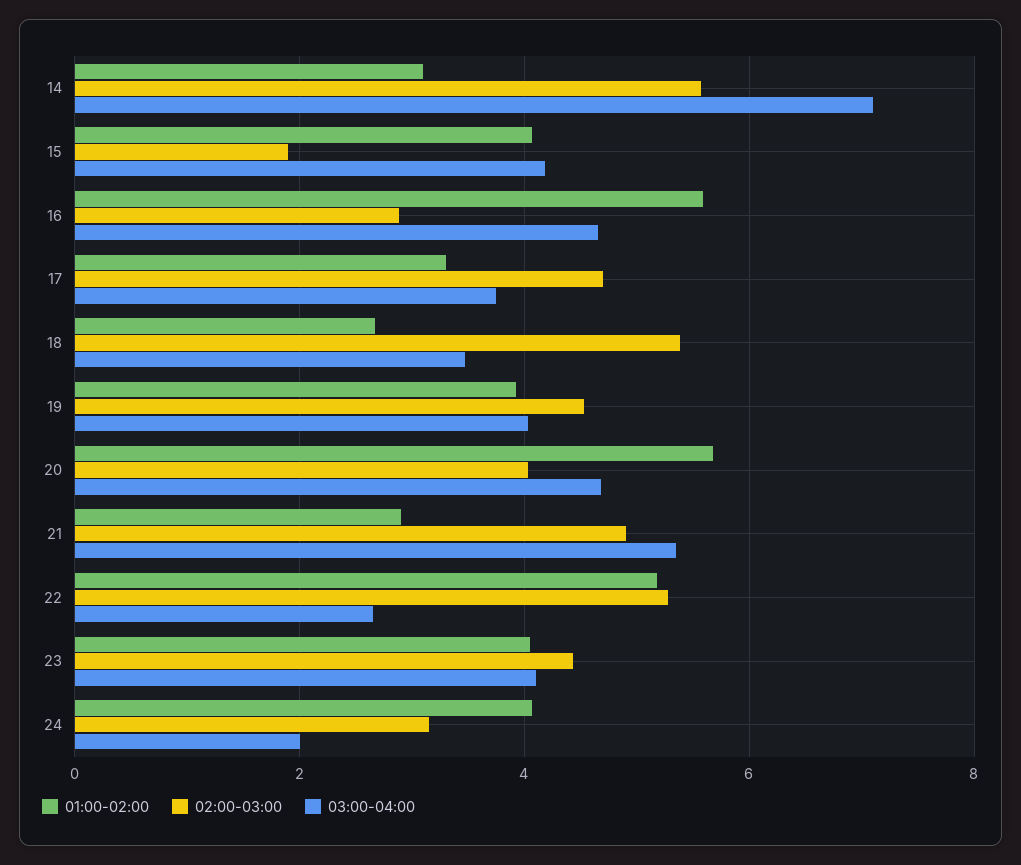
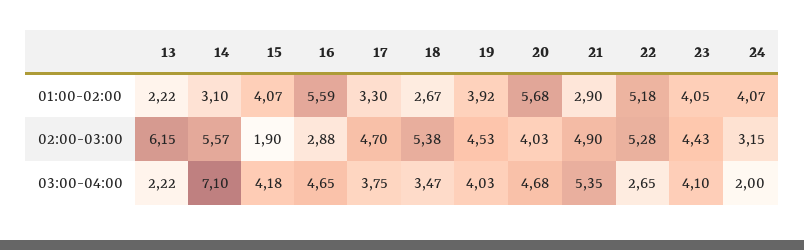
  {
    "01:00-02:00": {
      "14": 3.1,
      "15": 4.07,
      "16": 5.59,
      "17": 3.3,
      "18": 2.67,
      "19": 3.92,
      "20": 5.68,
      "21": 2.9,
      "22": 5.18,
      "23": 4.05,
-     "24": 4.07
+     "24": 4.07,
+     "13": 2.22
    },
    "02:00-03:00": {
      "14": 5.57,
      "15": 1.9,
      "16": 2.88,
      "17": 4.7,
      "18": 5.38,
      "19": 4.53,
      "20": 4.03,
      "21": 4.9,
      "22": 5.28,
      "23": 4.43,
-     "24": 3.15
+     "24": 3.15,
+     "13": 6.15
    },
    "03:00-04:00": {
      "14": 7.1,
      "15": 4.18,
      "16": 4.65,
      "17": 3.75,
      "18": 3.47,
      "19": 4.03,
      "20": 4.68,
      "21": 5.35,
      "22": 2.65,
      "23": 4.1,
-     "24": 2
+     "24": 2,
+     "13": 2.22
    }
  }

